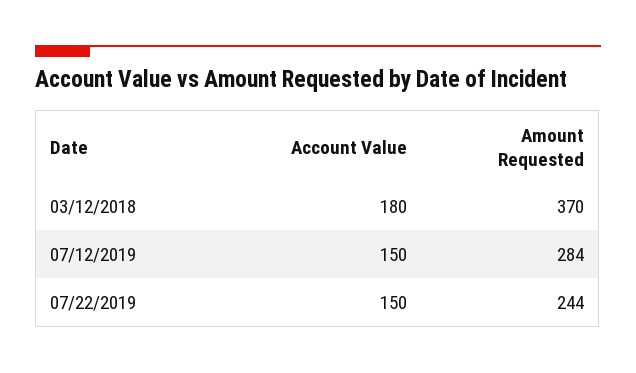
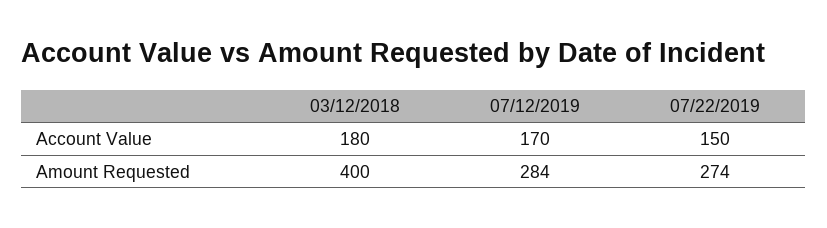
  {
    "Account Value": {
      "03/12/2018": 180,
-     "07/12/2019": 150,
+     "07/12/2019": 170,
      "07/22/2019": 150
    },
    "Amount Requested": {
-     "03/12/2018": 370,
+     "03/12/2018": 400,
      "07/12/2019": 284,
-     "07/22/2019": 244
+     "07/22/2019": 274
    }
  }

